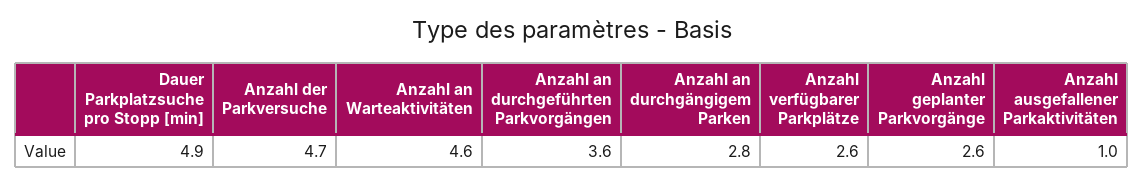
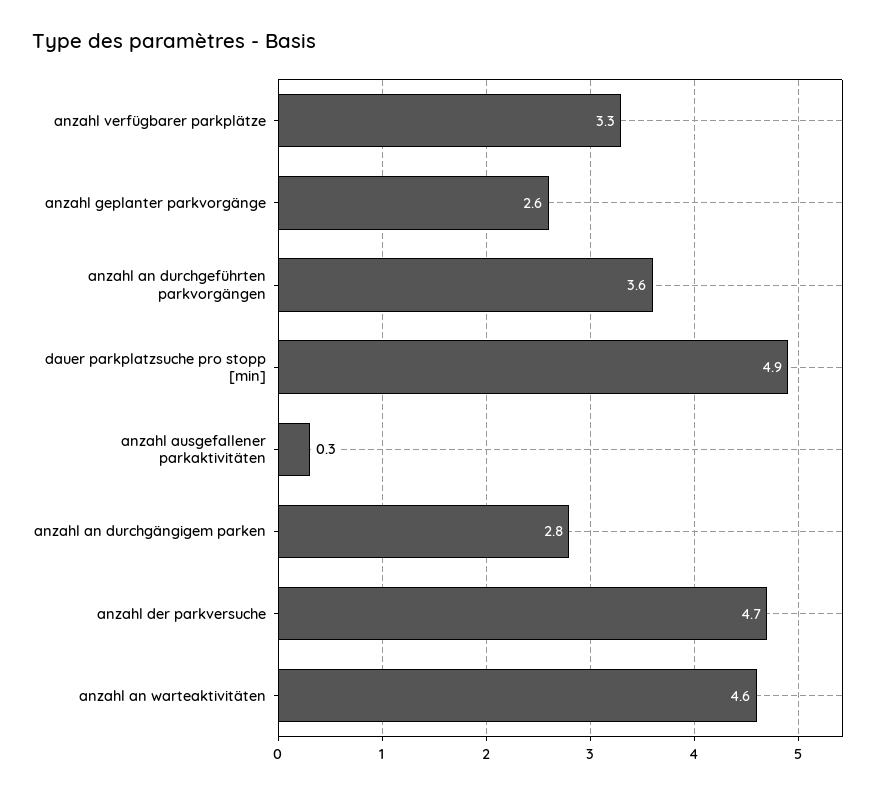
  {
    "Dauer Parkplatzsuche pro Stopp [min]": 4.9,
    "Anzahl der Parkversuche": 4.7,
    "Anzahl an Warteaktivitäten": 4.6,
    "Anzahl an durchgeführten Parkvorgängen": 3.6,
    "Anzahl an durchgängigem Parken": 2.8,
-   "Anzahl verfügbarer Parkplätze": 2.6,
+   "Anzahl verfügbarer Parkplätze": 3.3,
    "Anzahl geplanter Parkvorgänge": 2.6,
-   "Anzahl ausgefallener Parkaktivitäten": 1
+   "Anzahl ausgefallener Parkaktivitäten": 0.3
  }

